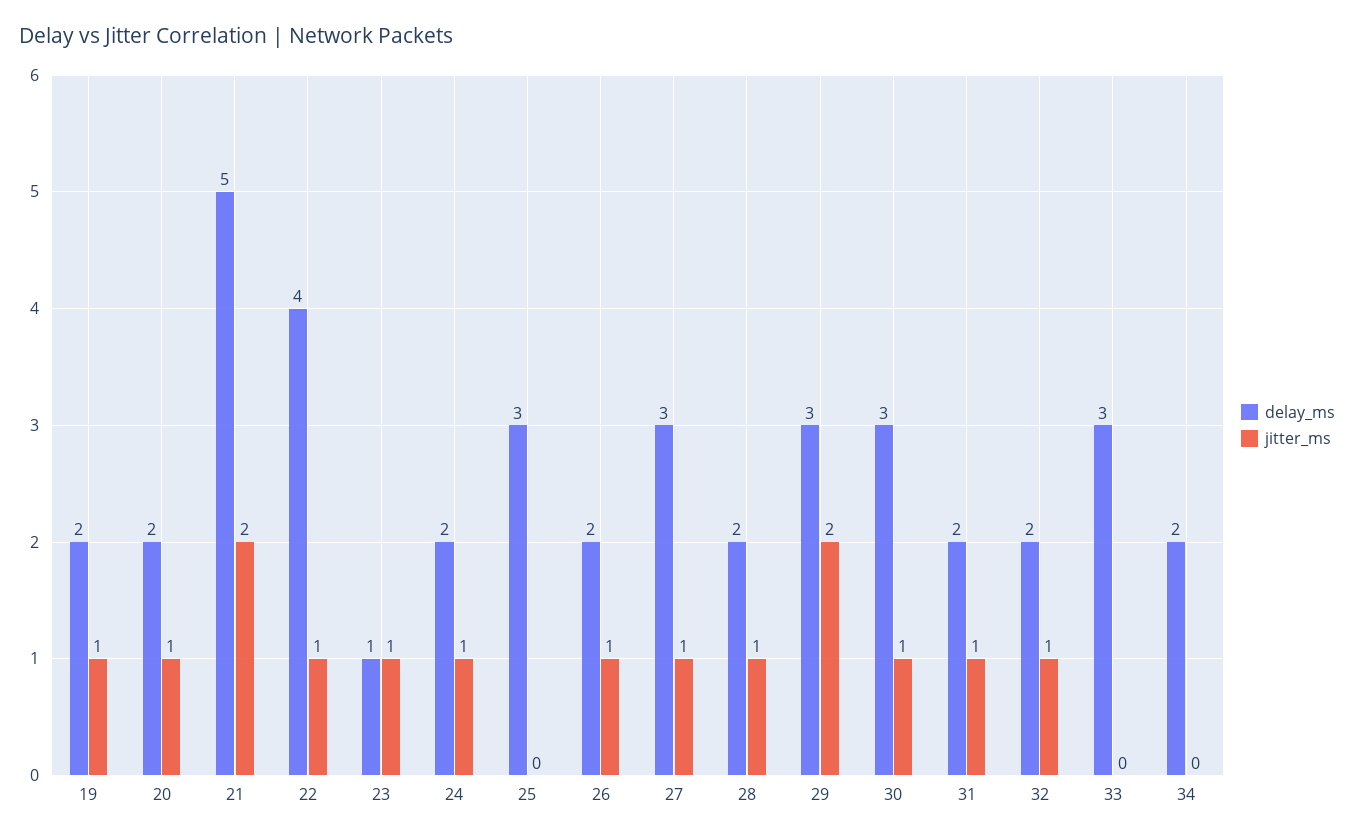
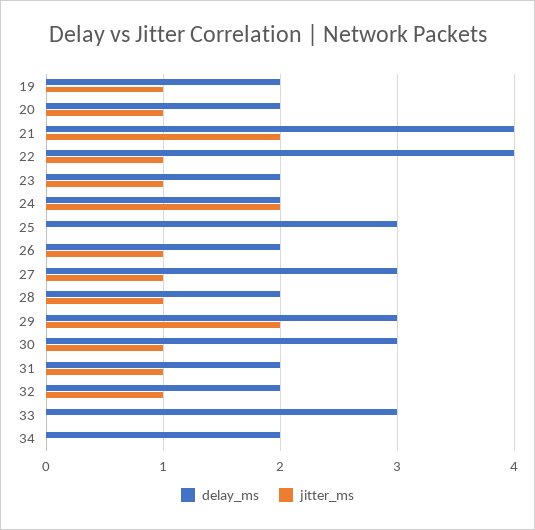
  {
    "delay_ms": {
      "19": 2,
      "20": 2,
-     "21": 5,
+     "21": 4,
      "22": 4,
-     "23": 1,
+     "23": 2,
      "24": 2,
      "25": 3,
      "26": 2,
      "27": 3,
      "28": 2,
      "29": 3,
      "30": 3,
      "31": 2,
      "32": 2,
      "33": 3,
      "34": 2
    },
    "jitter_ms": {
      "19": 1,
      "20": 1,
      "21": 2,
      "22": 1,
      "23": 1,
-     "24": 1,
+     "24": 2,
      "25": 0,
      "26": 1,
      "27": 1,
      "28": 1,
      "29": 2,
      "30": 1,
      "31": 1,
      "32": 1,
      "33": 0,
      "34": 0
    }
  }

